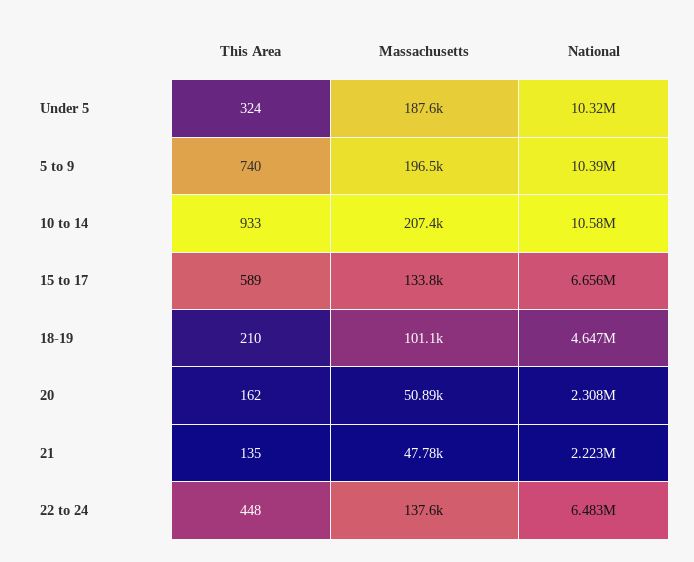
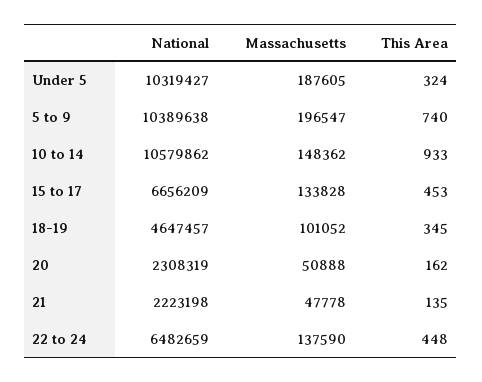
  {
    "This Area": {
      "Under 5": 324,
      "5 to 9": 740,
      "10 to 14": 933,
-     "15 to 17": 589,
+     "15 to 17": 453,
-     "18-19": 210,
+     "18-19": 345,
      "20": 162,
      "21": 135,
      "22 to 24": 448
    },
    "Massachusetts": {
      "Under 5": 187605,
      "5 to 9": 196547,
-     "10 to 14": 207400,
+     "10 to 14": 148362,
      "15 to 17": 133828,
      "18-19": 101052,
      "20": 50888,
      "21": 47778,
      "22 to 24": 137590
    },
    "National": {
      "Under 5": 10319427,
      "5 to 9": 10389638,
      "10 to 14": 10579862,
      "15 to 17": 6656209,
      "18-19": 4647457,
      "20": 2308319,
      "21": 2223198,
      "22 to 24": 6482659
    }
  }

